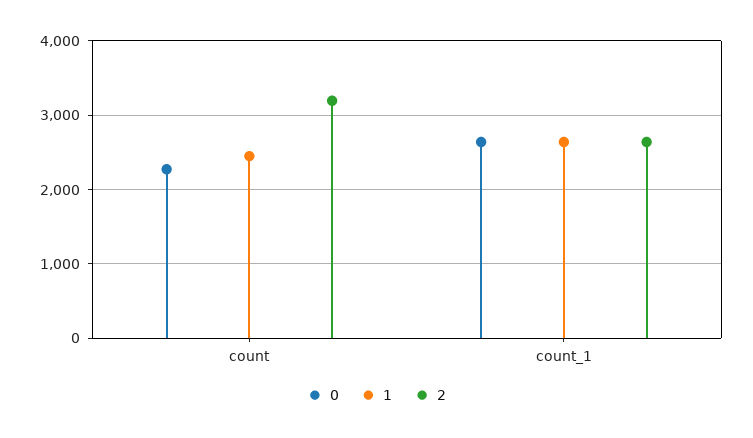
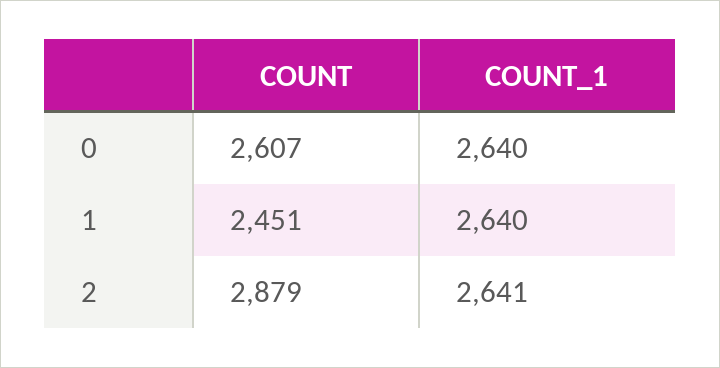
  {
    "0": {
-     "count": 2300,
+     "count": 2607,
      "count_1": 2640
    },
    "1": {
      "count": 2451,
      "count_1": 2640
    },
    "2": {
-     "count": 3200,
+     "count": 2879,
      "count_1": 2641
    }
  }

